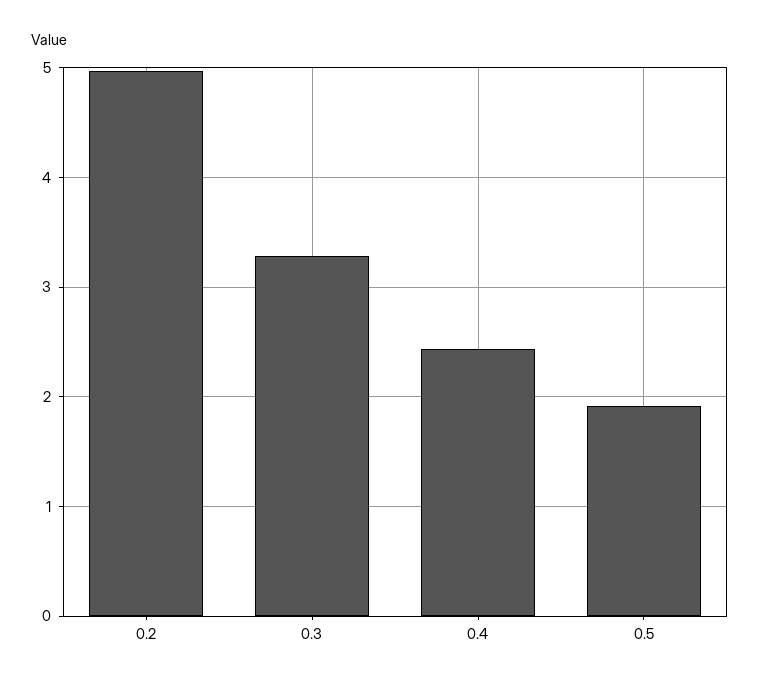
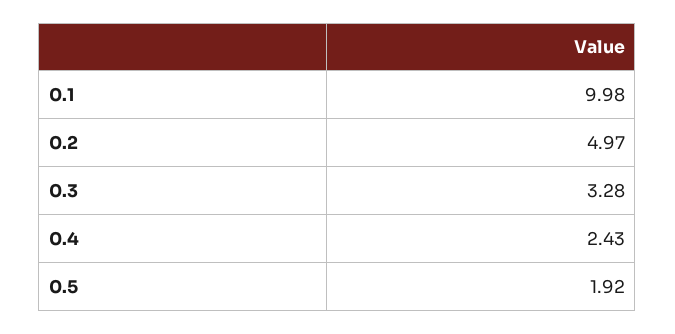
  {
    "0.2": 4.97,
    "0.3": 3.28,
    "0.4": 2.43,
-   "0.5": 1.92
+   "0.5": 1.92,
+   "0.1": 9.98
  }

